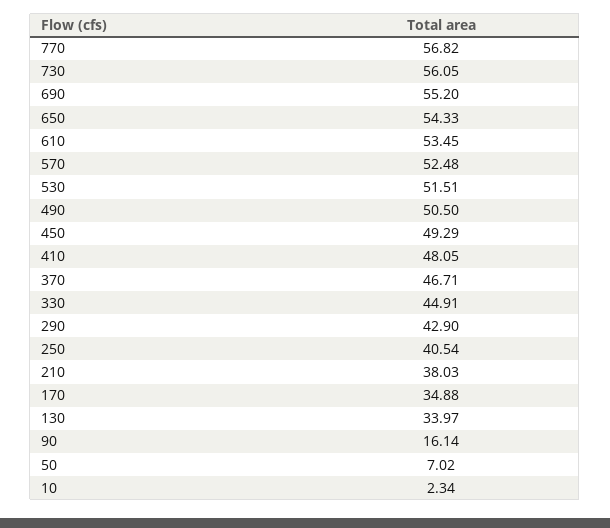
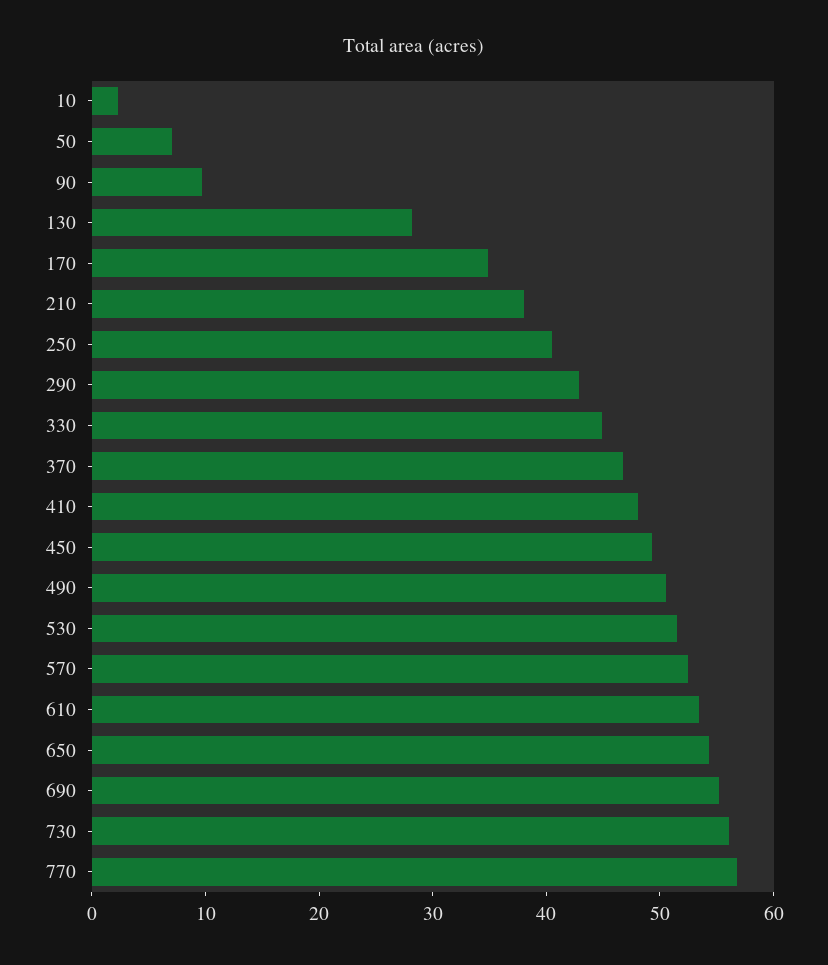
  {
    "770": 56.82,
    "730": 56.05,
    "690": 55.2,
    "650": 54.33,
    "610": 53.45,
    "570": 52.48,
    "530": 51.51,
    "490": 50.5,
    "450": 49.29,
    "410": 48.05,
    "370": 46.71,
    "330": 44.91,
    "290": 42.9,
    "250": 40.54,
    "210": 38.03,
    "170": 34.88,
-   "130": 33.97,
+   "130": 28,
-   "90": 16.14,
+   "90": 10,
    "50": 7.02,
    "10": 2.34
  }

